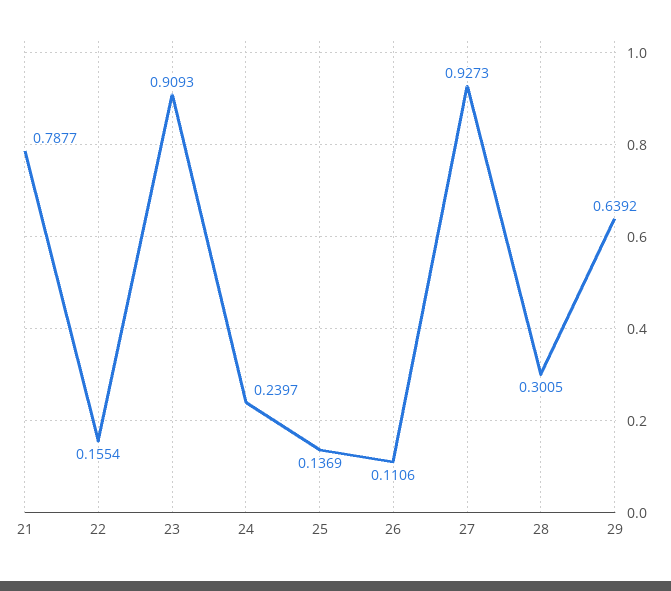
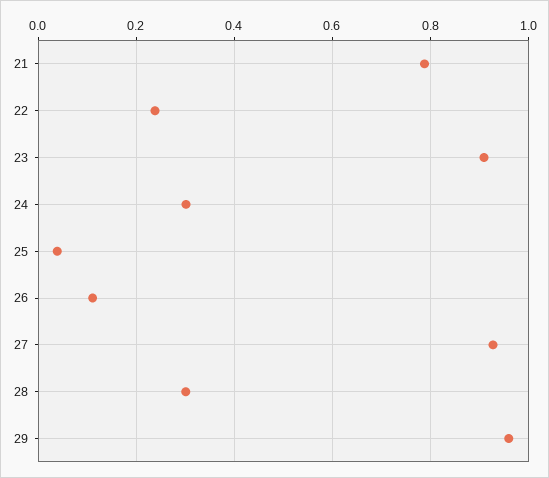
  {
    "21": 0.7877,
-   "22": 0.1554,
+   "22": 0.24,
    "23": 0.9093,
-   "24": 0.2397,
+   "24": 0.3,
-   "25": 0.1369,
+   "25": 0.04,
    "26": 0.1106,
    "27": 0.9273,
    "28": 0.3005,
-   "29": 0.6392
+   "29": 0.96
  }

